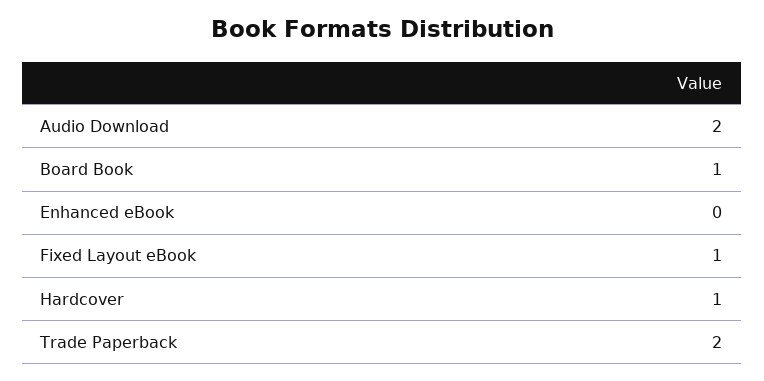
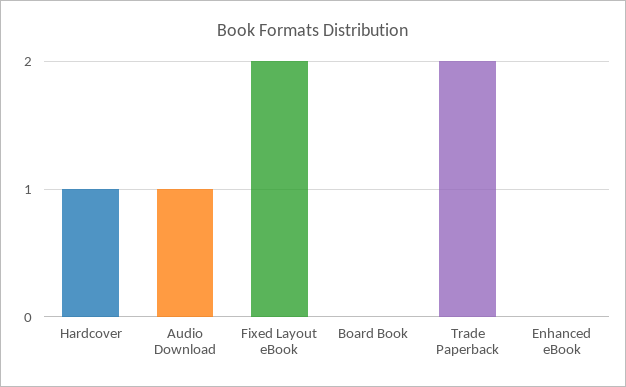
  {
-   "Audio Download": 2,
+   "Audio Download": 1,
-   "Board Book": 1,
+   "Board Book": 0,
    "Enhanced eBook": 0,
-   "Fixed Layout eBook": 1,
+   "Fixed Layout eBook": 2,
    "Hardcover": 1,
    "Trade Paperback": 2
  }

